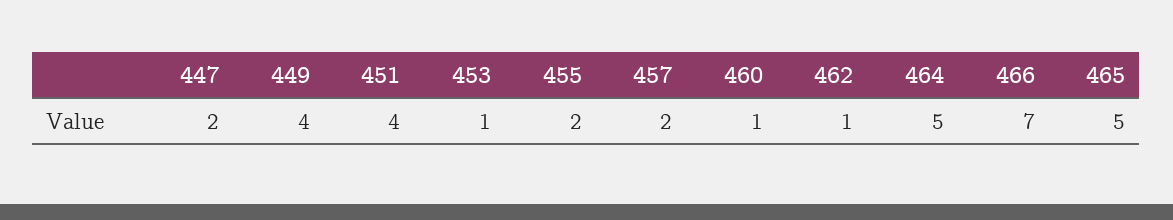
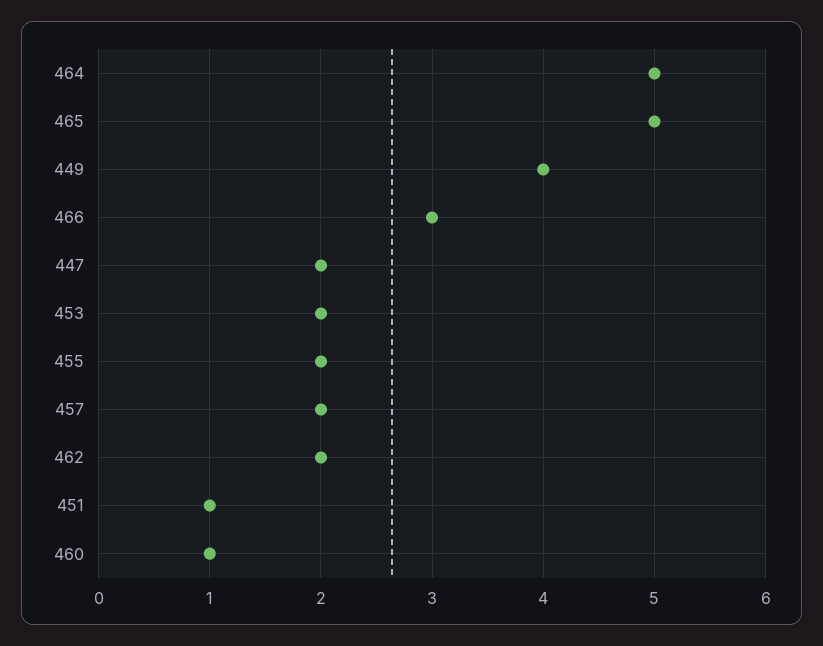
  {
    "447": 2,
    "449": 4,
-   "451": 4,
+   "451": 1,
-   "453": 1,
+   "453": 2,
    "455": 2,
    "457": 2,
    "460": 1,
-   "462": 1,
+   "462": 2,
    "464": 5,
-   "466": 7,
+   "466": 3,
    "465": 5
  }

